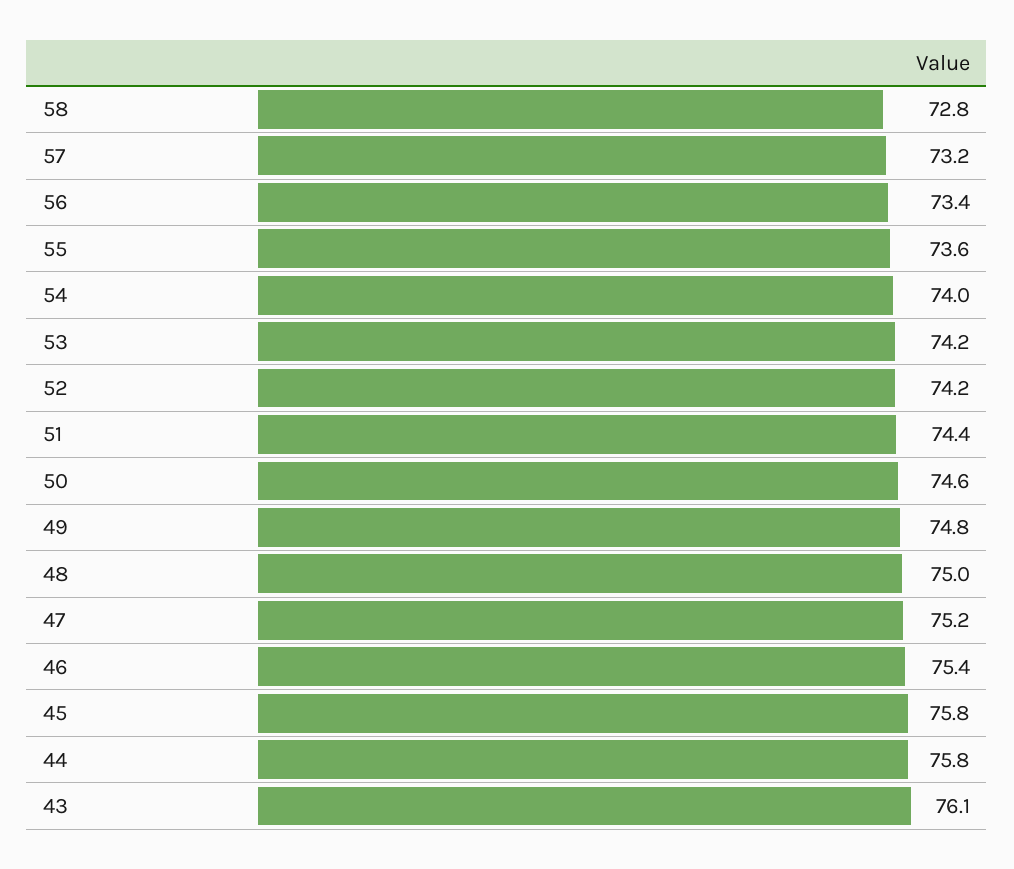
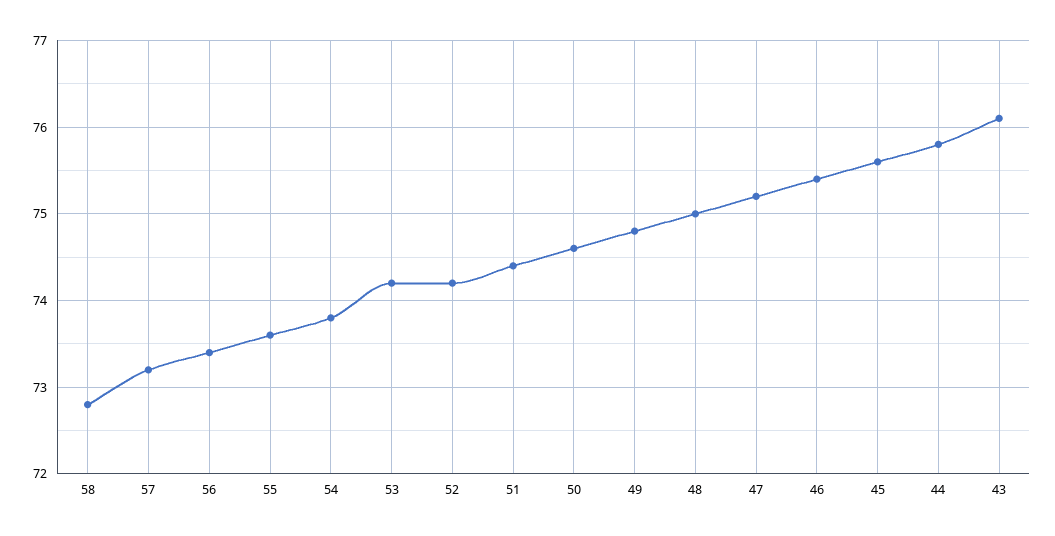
  {
    "58": 72.8,
    "57": 73.2,
    "56": 73.4,
    "55": 73.6,
-   "54": 74,
+   "54": 73.8,
    "53": 74.2,
    "52": 74.2,
    "51": 74.4,
    "50": 74.6,
    "49": 74.8,
    "48": 75,
    "47": 75.2,
    "46": 75.4,
-   "45": 75.8,
+   "45": 75.6,
    "44": 75.8,
    "43": 76.1
  }

